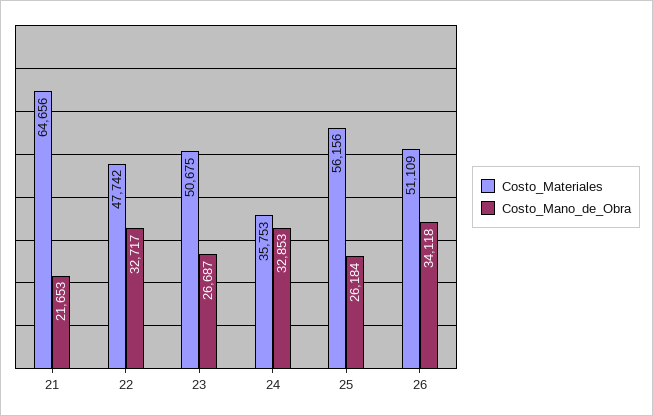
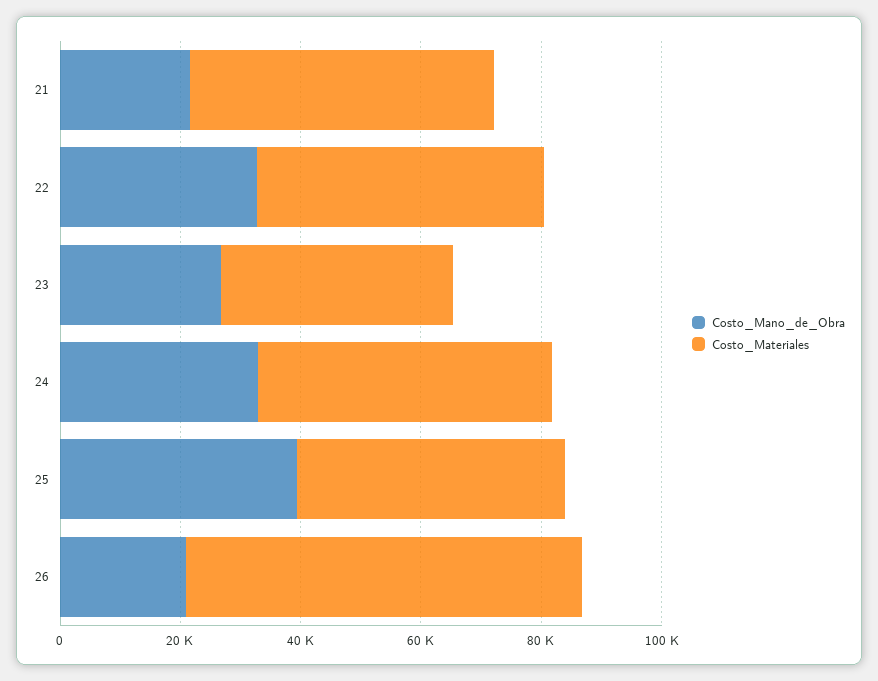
  {
    "Costo_Materiales": {
-     "21": 64656,
+     "21": 50000,
      "22": 47742,
-     "23": 50675,
+     "23": 40000,
-     "24": 35753,
+     "24": 50000,
-     "25": 56156,
+     "25": 45000,
-     "26": 51109
+     "26": 65000
    },
    "Costo_Mano_de_Obra": {
      "21": 21653,
      "22": 32717,
      "23": 26687,
      "24": 32853,
-     "25": 26184,
+     "25": 40000,
-     "26": 34118
+     "26": 20000
    }
  }

